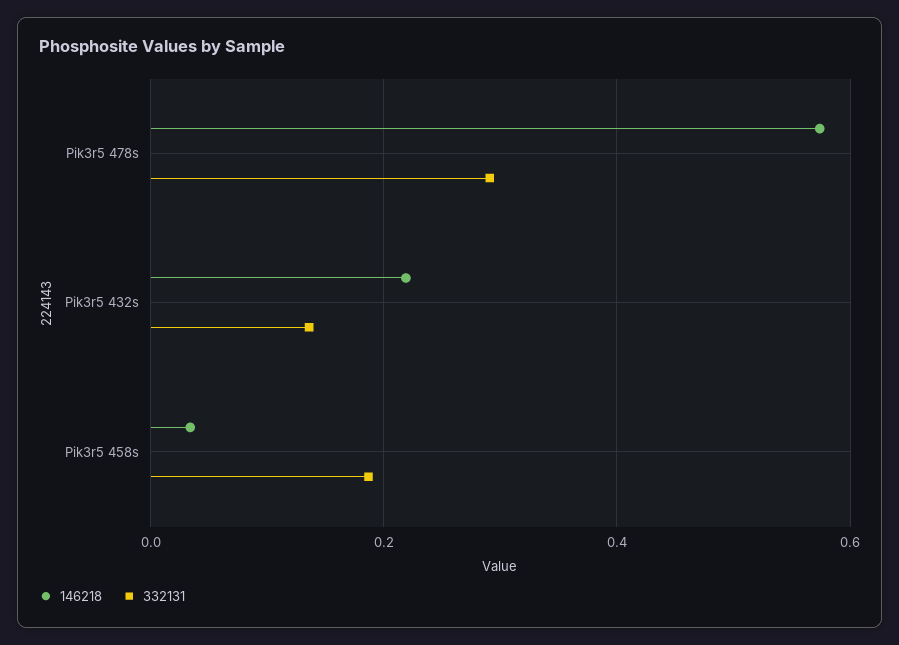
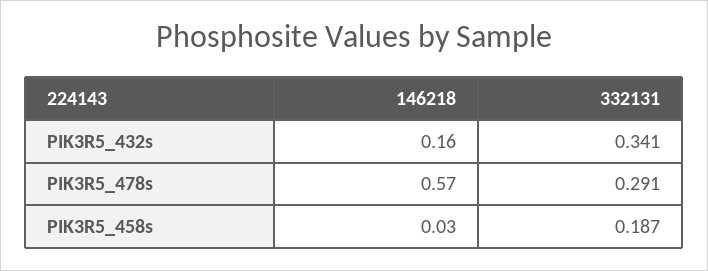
  {
    "146218": {
      "Pik3r5 478s": 0.57,
-     "Pik3r5 432s": 0.22,
+     "Pik3r5 432s": 0.16,
      "Pik3r5 458s": 0.03
    },
    "332131": {
      "Pik3r5 478s": 0.291,
-     "Pik3r5 432s": 0.14,
+     "Pik3r5 432s": 0.341,
      "Pik3r5 458s": 0.187
    }
  }

